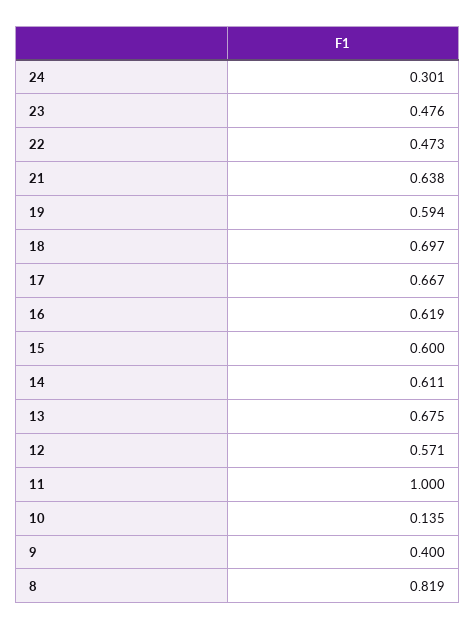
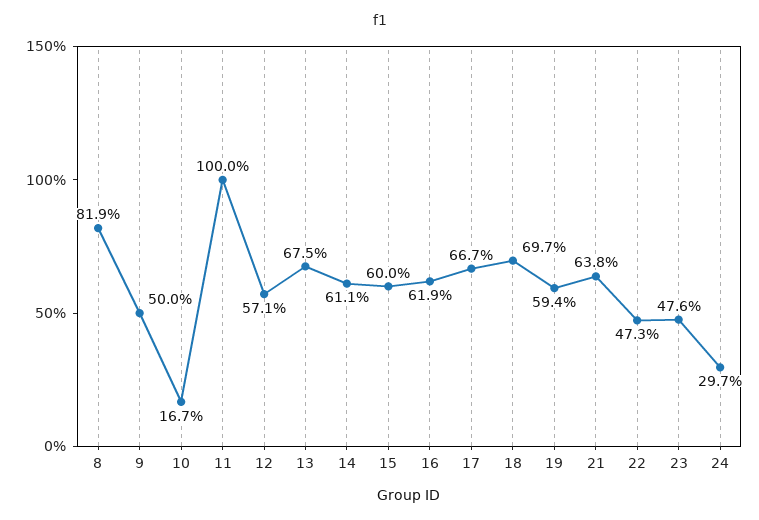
  {
-   "24": 0.301,
+   "24": 0.297,
    "23": 0.476,
    "22": 0.473,
    "21": 0.638,
    "19": 0.594,
    "18": 0.697,
    "17": 0.667,
    "16": 0.619,
    "15": 0.6,
    "14": 0.611,
    "13": 0.675,
    "12": 0.571,
    "11": 1,
-   "10": 0.135,
+   "10": 0.167,
-   "9": 0.4,
+   "9": 0.5,
    "8": 0.819
  }

